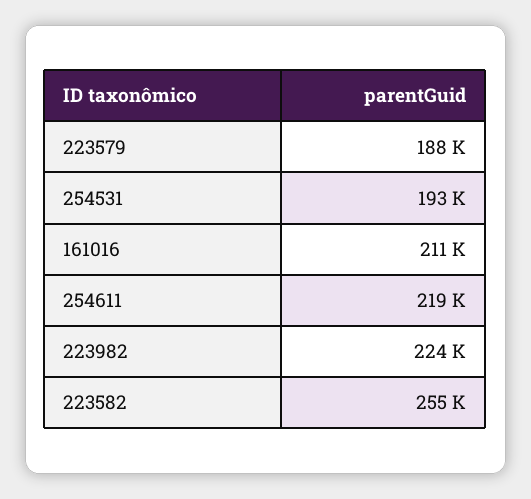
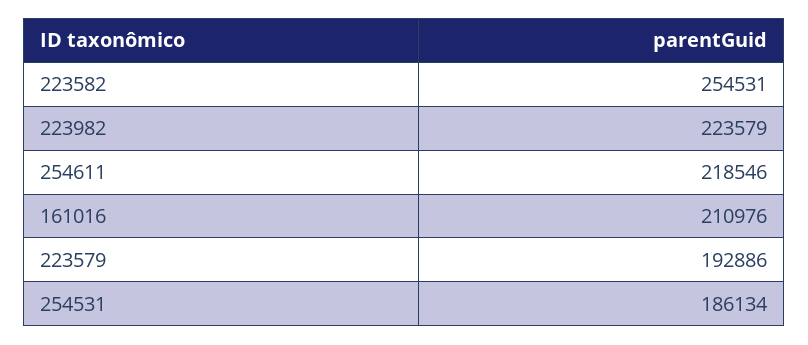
  {
-   "223579": 188000,
+   "223579": 192886,
-   "254531": 193000,
+   "254531": 186134,
    "161016": 210976,
    "254611": 218546,
    "223982": 223579,
    "223582": 254531
  }

